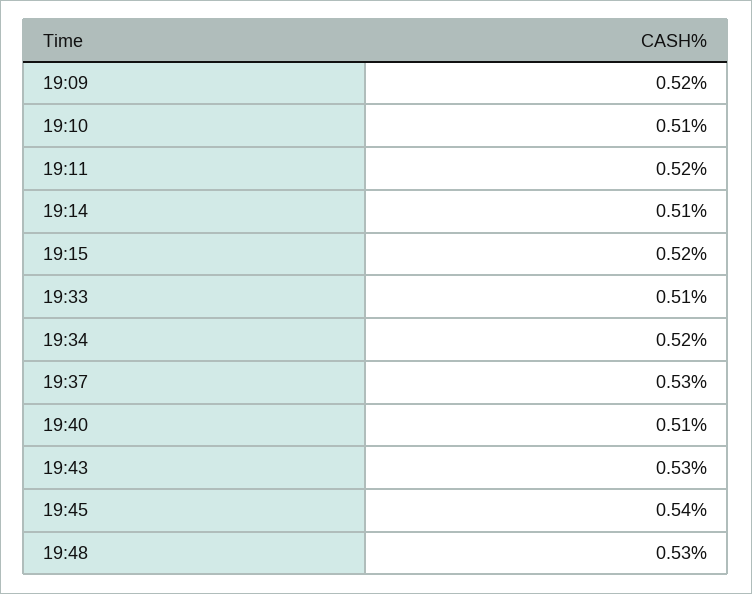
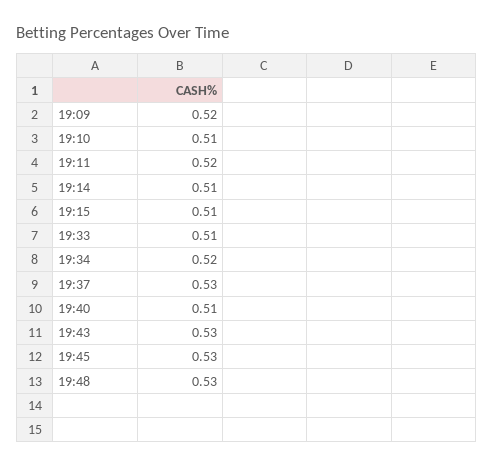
  {
    "19:09": 0.52,
    "19:10": 0.51,
    "19:11": 0.52,
    "19:14": 0.51,
-   "19:15": 0.52,
+   "19:15": 0.51,
    "19:33": 0.51,
    "19:34": 0.52,
    "19:37": 0.53,
    "19:40": 0.51,
    "19:43": 0.53,
-   "19:45": 0.54,
+   "19:45": 0.53,
    "19:48": 0.53
  }

